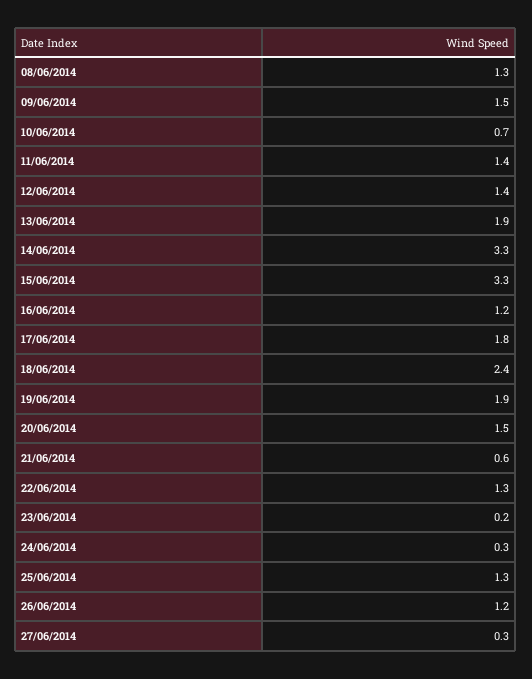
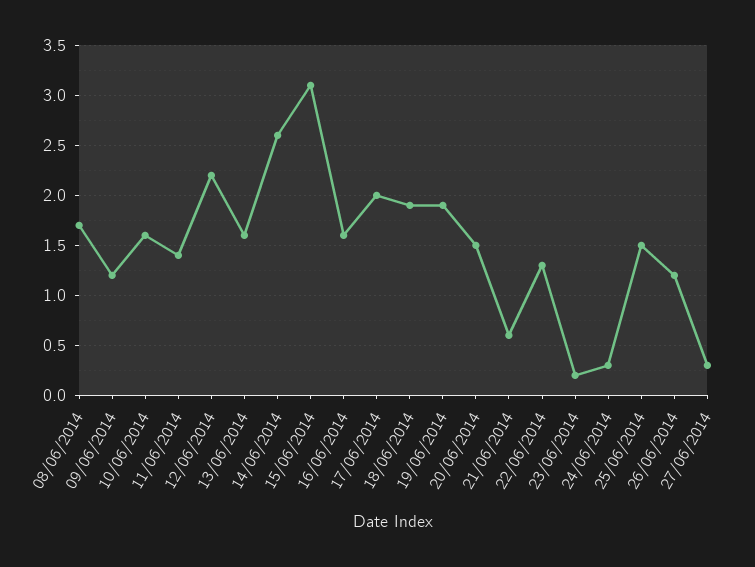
  {
-   "08/06/2014": 1.3,
+   "08/06/2014": 1.7,
-   "09/06/2014": 1.5,
+   "09/06/2014": 1.2,
-   "10/06/2014": 0.7,
+   "10/06/2014": 1.6,
    "11/06/2014": 1.4,
-   "12/06/2014": 1.4,
+   "12/06/2014": 2.2,
-   "13/06/2014": 1.9,
+   "13/06/2014": 1.6,
-   "14/06/2014": 3.3,
+   "14/06/2014": 2.6,
-   "15/06/2014": 3.3,
+   "15/06/2014": 3.1,
-   "16/06/2014": 1.2,
+   "16/06/2014": 1.6,
-   "17/06/2014": 1.8,
+   "17/06/2014": 2,
-   "18/06/2014": 2.4,
+   "18/06/2014": 1.9,
    "19/06/2014": 1.9,
    "20/06/2014": 1.5,
    "21/06/2014": 0.6,
    "22/06/2014": 1.3,
    "23/06/2014": 0.2,
    "24/06/2014": 0.3,
-   "25/06/2014": 1.3,
+   "25/06/2014": 1.5,
    "26/06/2014": 1.2,
    "27/06/2014": 0.3
  }

